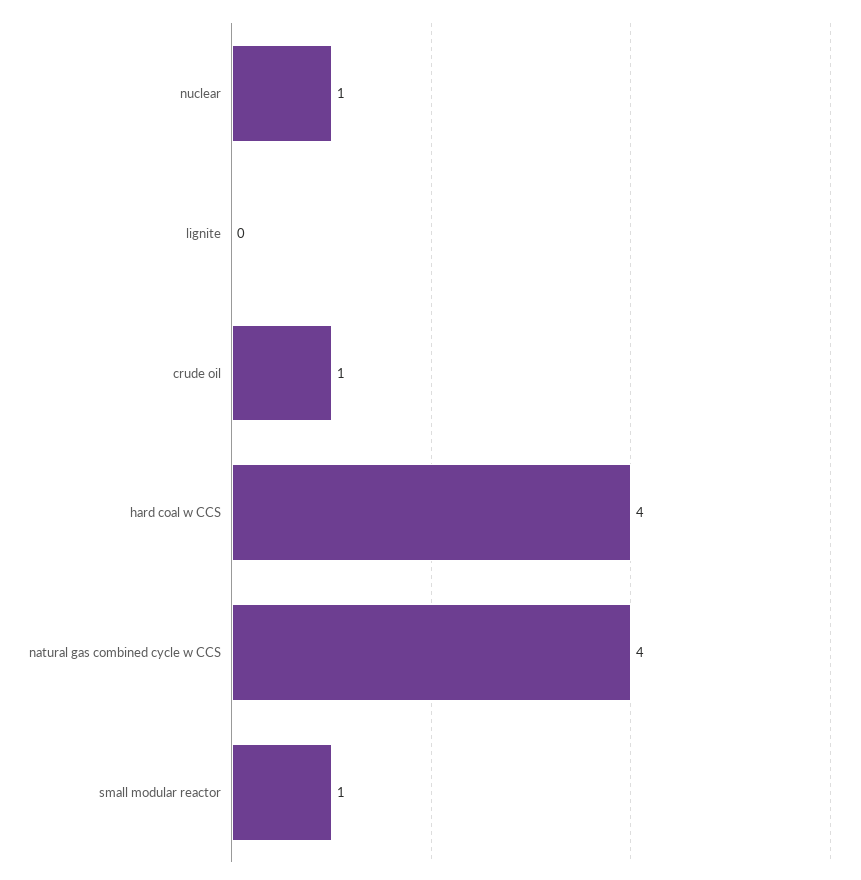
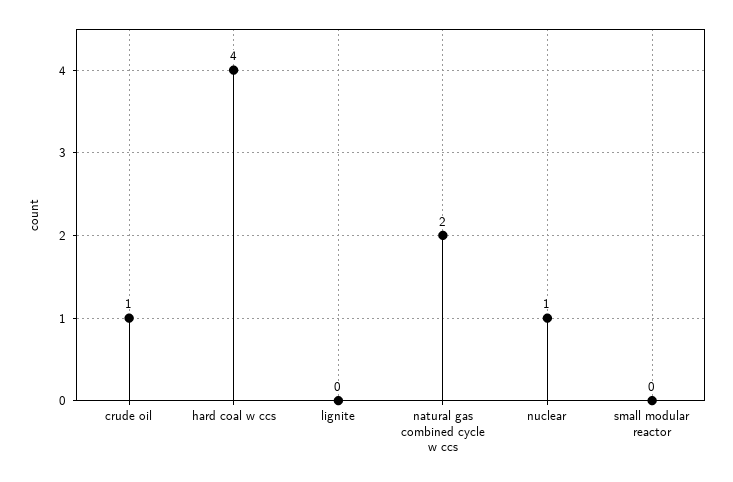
  {
    "nuclear": 1,
    "lignite": 0,
    "crude oil": 1,
    "hard coal w CCS": 4,
-   "natural gas combined cycle w CCS": 4,
+   "natural gas combined cycle w CCS": 2,
-   "small modular reactor": 1
+   "small modular reactor": 0
  }

